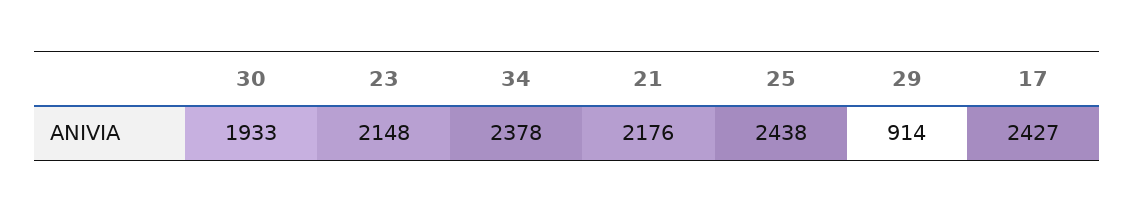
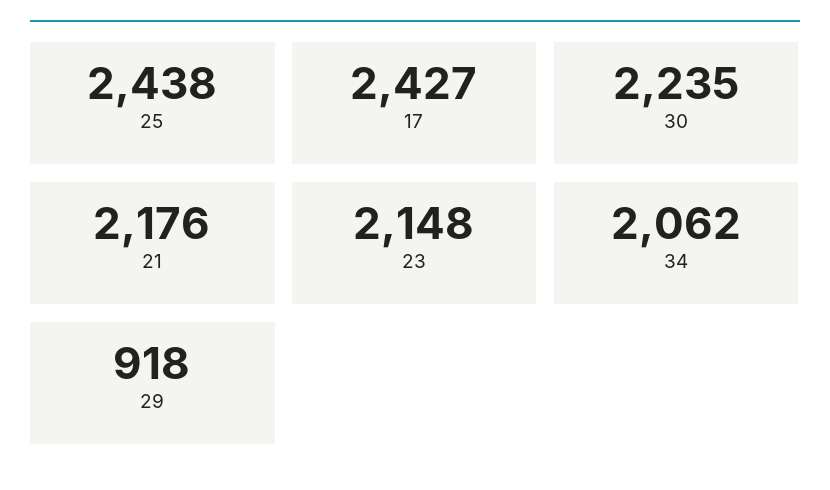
  {
-   "30": 1933,
+   "30": 2235,
    "23": 2148,
-   "34": 2378,
+   "34": 2062,
    "21": 2176,
    "25": 2438,
-   "29": 914,
+   "29": 918,
    "17": 2427
  }

